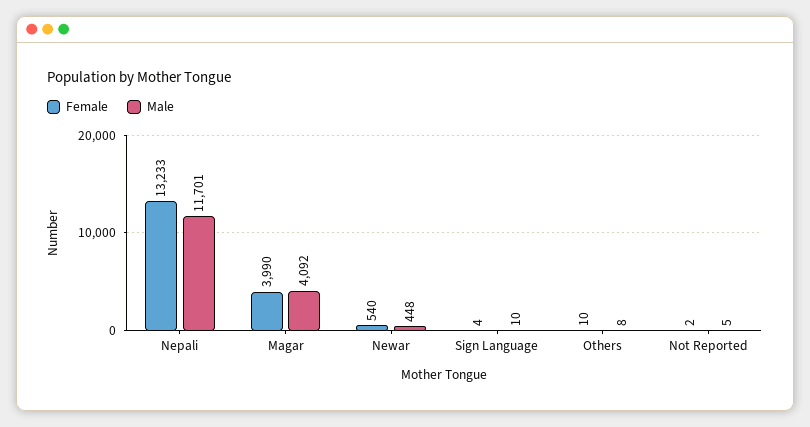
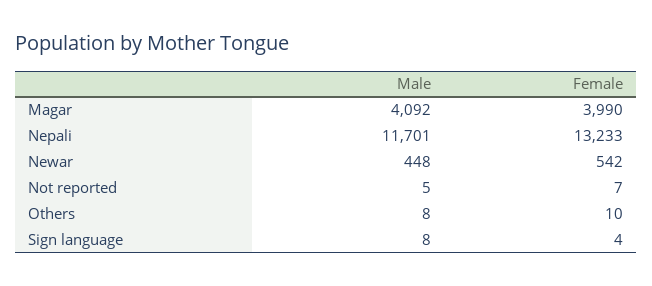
  {
    "Female": {
      "Nepali": 13233,
      "Magar": 3990,
-     "Newar": 540,
+     "Newar": 542,
      "Sign Language": 4,
      "Others": 10,
-     "Not Reported": 2
+     "Not Reported": 7
    },
    "Male": {
      "Nepali": 11701,
      "Magar": 4092,
      "Newar": 448,
-     "Sign Language": 10,
+     "Sign Language": 8,
      "Others": 8,
      "Not Reported": 5
    }
  }

